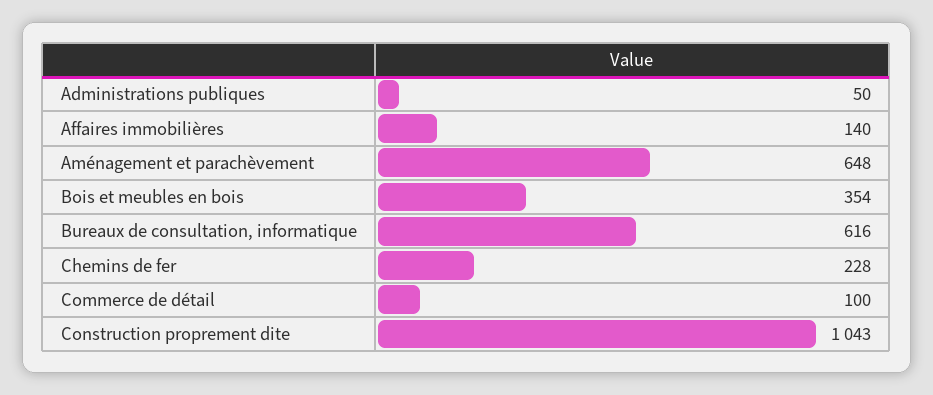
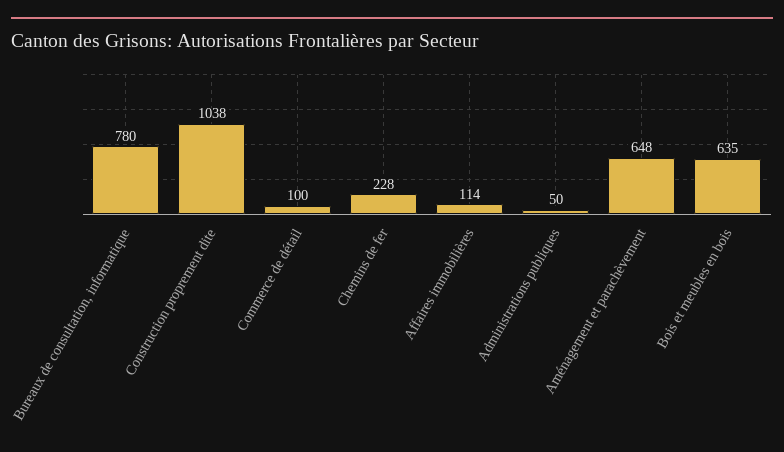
  {
    "Administrations publiques": 50,
-   "Affaires immobilières": 140,
+   "Affaires immobilières": 114,
    "Aménagement et parachèvement": 648,
-   "Bois et meubles en bois": 354,
+   "Bois et meubles en bois": 635,
-   "Bureaux de consultation, informatique": 616,
+   "Bureaux de consultation, informatique": 780,
    "Chemins de fer": 228,
    "Commerce de détail": 100,
-   "Construction proprement dite": 1043
+   "Construction proprement dite": 1038
  }

